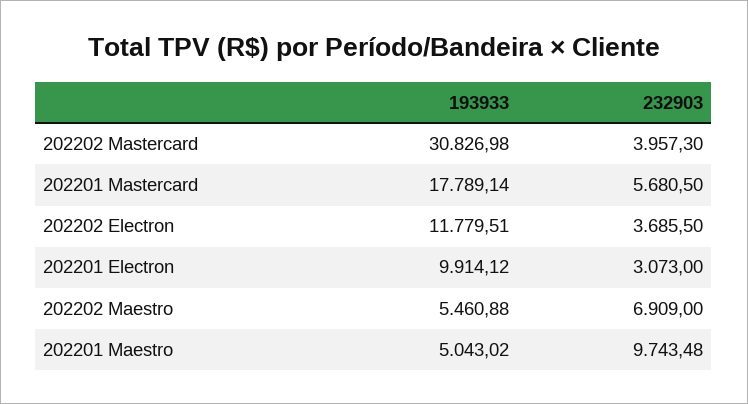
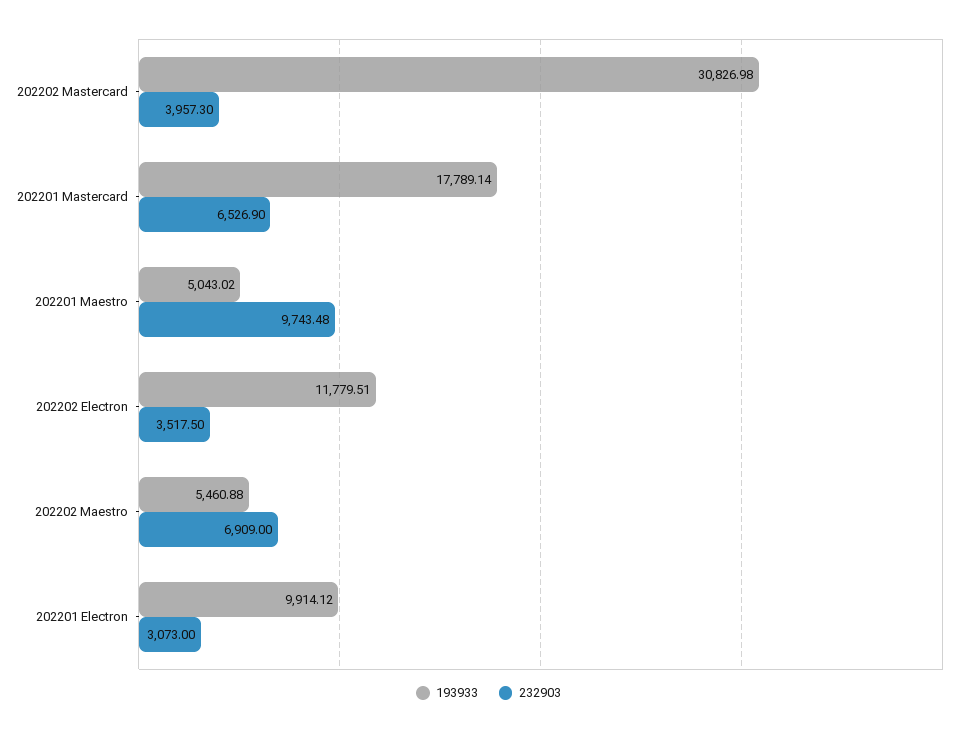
  {
    "193933": {
      "202202 Mastercard": 30826.98,
      "202201 Mastercard": 17789.14,
      "202202 Electron": 11779.51,
      "202201 Electron": 9914.12,
      "202202 Maestro": 5460.88,
      "202201 Maestro": 5043.02
    },
    "232903": {
      "202202 Mastercard": 3957.3,
-     "202201 Mastercard": 5680.5,
+     "202201 Mastercard": 6526.9,
-     "202202 Electron": 3685.5,
+     "202202 Electron": 3517.5,
      "202201 Electron": 3073,
      "202202 Maestro": 6909,
      "202201 Maestro": 9743.48
    }
  }

